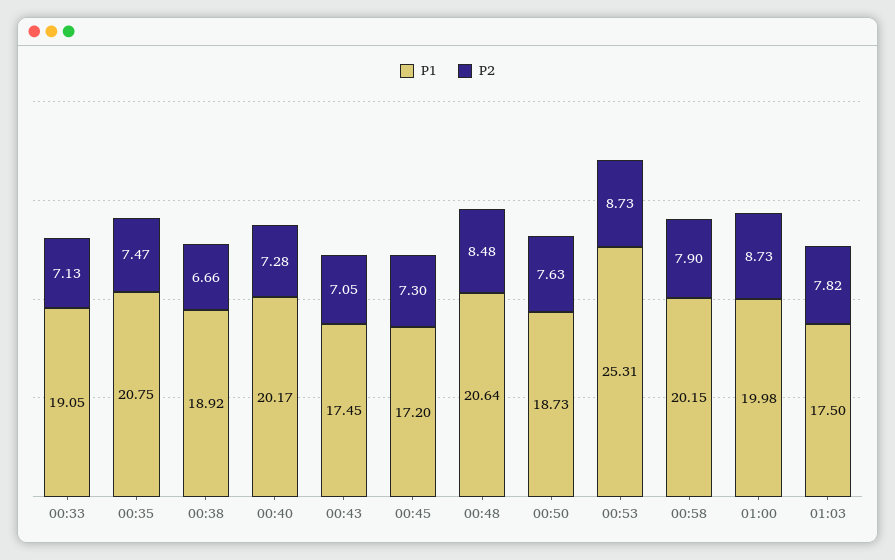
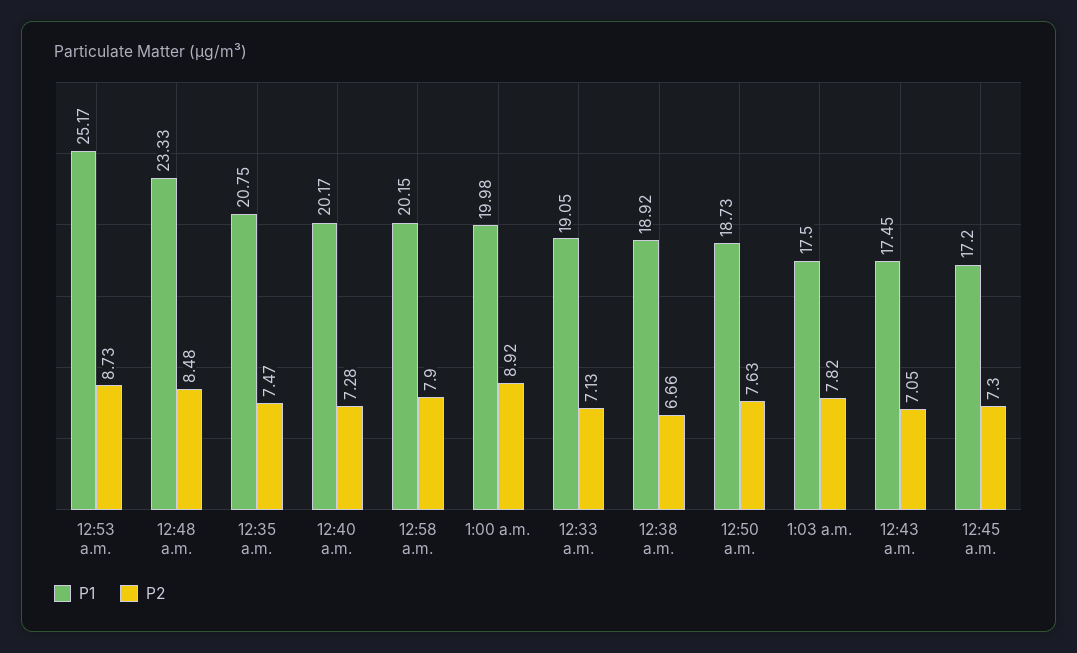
  {
    "P1": {
      "00:33": 19.05,
      "00:35": 20.75,
      "00:38": 18.92,
      "00:40": 20.17,
      "00:43": 17.45,
      "00:45": 17.2,
-     "00:48": 20.64,
+     "00:48": 23.33,
      "00:50": 18.73,
-     "00:53": 25.31,
+     "00:53": 25.17,
      "00:58": 20.15,
      "01:00": 19.98,
      "01:03": 17.5
    },
    "P2": {
      "00:33": 7.13,
      "00:35": 7.47,
      "00:38": 6.66,
      "00:40": 7.28,
      "00:43": 7.05,
      "00:45": 7.3,
      "00:48": 8.48,
      "00:50": 7.63,
      "00:53": 8.73,
      "00:58": 7.9,
-     "01:00": 8.73,
+     "01:00": 8.92,
      "01:03": 7.82
    }
  }

